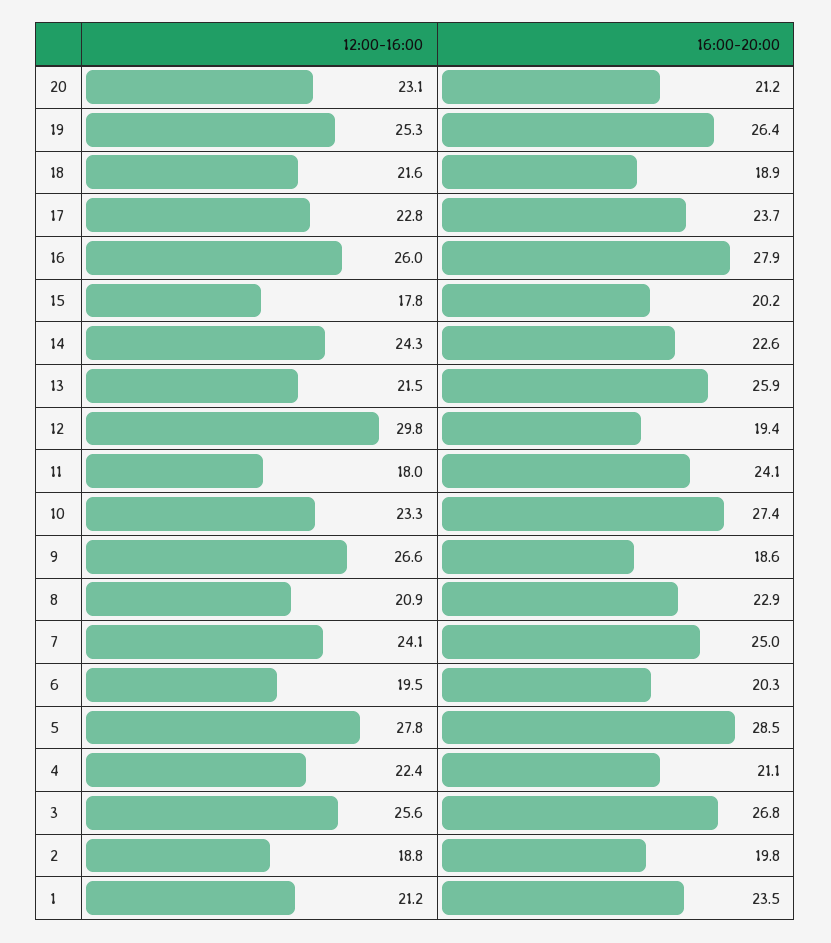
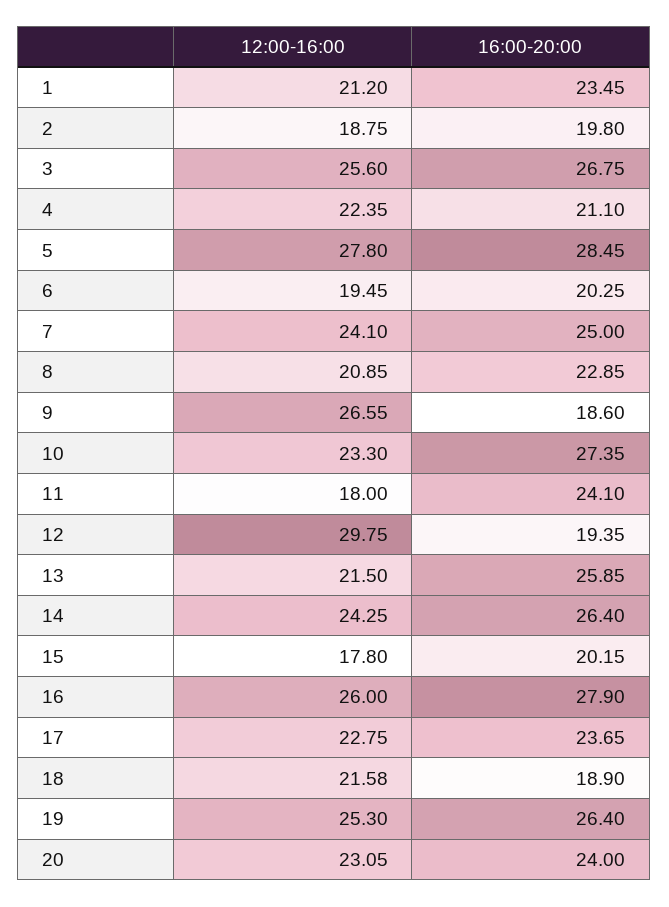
  {
    "12:00-16:00": {
      "20": 23.05,
      "19": 25.3,
      "18": 21.58,
      "17": 22.75,
      "16": 26,
      "15": 17.8,
      "14": 24.25,
      "13": 21.5,
      "12": 29.75,
      "11": 18,
      "10": 23.3,
      "9": 26.55,
      "8": 20.85,
      "7": 24.1,
      "6": 19.45,
      "5": 27.8,
      "4": 22.35,
      "3": 25.6,
      "2": 18.75,
      "1": 21.2
    },
    "16:00-20:00": {
-     "20": 21.2,
+     "20": 24,
      "19": 26.4,
      "18": 18.9,
      "17": 23.65,
      "16": 27.9,
      "15": 20.15,
-     "14": 22.6,
+     "14": 26.4,
      "13": 25.85,
      "12": 19.35,
      "11": 24.1,
      "10": 27.35,
      "9": 18.6,
      "8": 22.85,
      "7": 25,
      "6": 20.25,
      "5": 28.45,
      "4": 21.1,
      "3": 26.75,
      "2": 19.8,
      "1": 23.45
    }
  }

